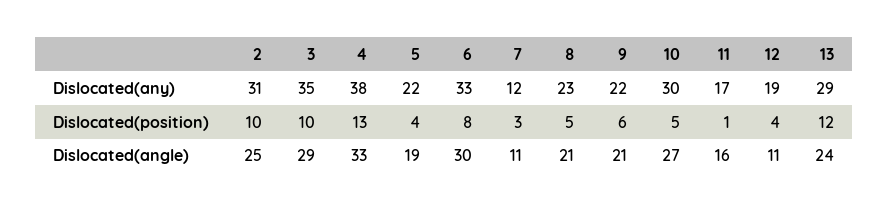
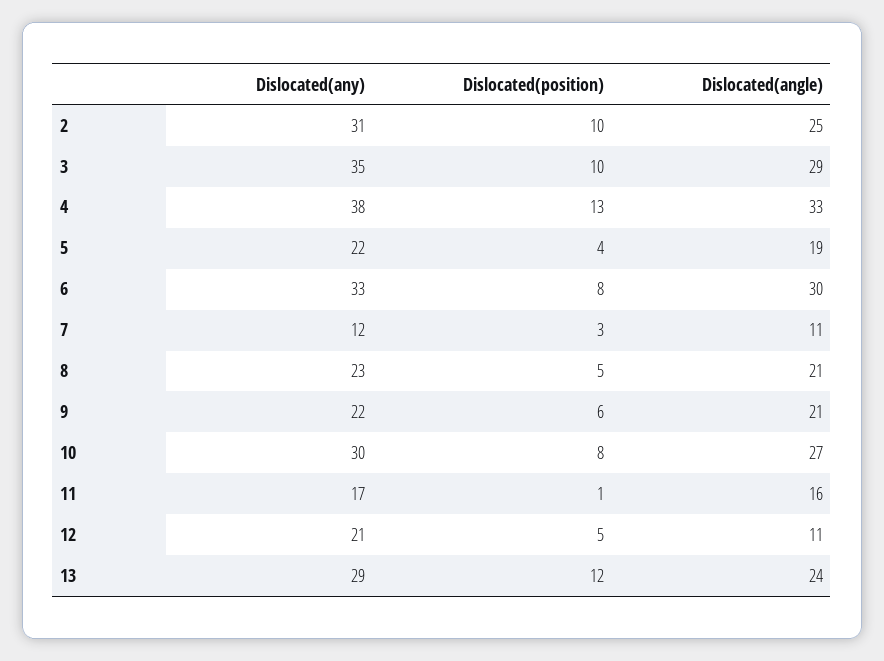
  {
    "2": {
      "Dislocated(any)": 31,
      "Dislocated(position)": 10,
      "Dislocated(angle)": 25
    },
    "3": {
      "Dislocated(any)": 35,
      "Dislocated(position)": 10,
      "Dislocated(angle)": 29
    },
    "4": {
      "Dislocated(any)": 38,
      "Dislocated(position)": 13,
      "Dislocated(angle)": 33
    },
    "5": {
      "Dislocated(any)": 22,
      "Dislocated(position)": 4,
      "Dislocated(angle)": 19
    },
    "6": {
      "Dislocated(any)": 33,
      "Dislocated(position)": 8,
      "Dislocated(angle)": 30
    },
    "7": {
      "Dislocated(any)": 12,
      "Dislocated(position)": 3,
      "Dislocated(angle)": 11
    },
    "8": {
      "Dislocated(any)": 23,
      "Dislocated(position)": 5,
      "Dislocated(angle)": 21
    },
    "9": {
      "Dislocated(any)": 22,
      "Dislocated(position)": 6,
      "Dislocated(angle)": 21
    },
    "10": {
      "Dislocated(any)": 30,
-     "Dislocated(position)": 5,
+     "Dislocated(position)": 8,
      "Dislocated(angle)": 27
    },
    "11": {
      "Dislocated(any)": 17,
      "Dislocated(position)": 1,
      "Dislocated(angle)": 16
    },
    "12": {
-     "Dislocated(any)": 19,
+     "Dislocated(any)": 21,
-     "Dislocated(position)": 4,
+     "Dislocated(position)": 5,
      "Dislocated(angle)": 11
    },
    "13": {
      "Dislocated(any)": 29,
      "Dislocated(position)": 12,
      "Dislocated(angle)": 24
    }
  }

